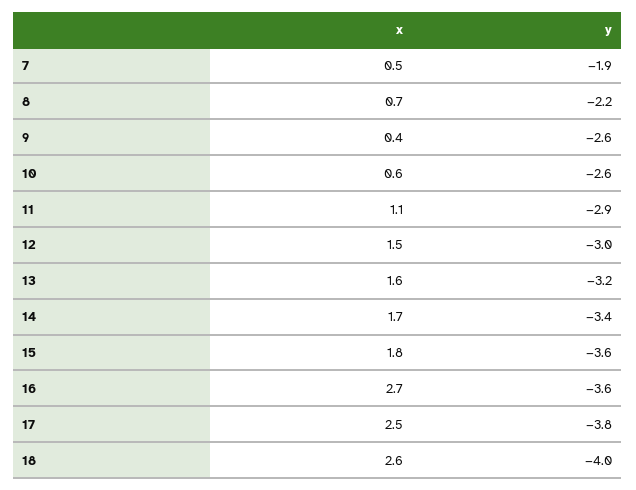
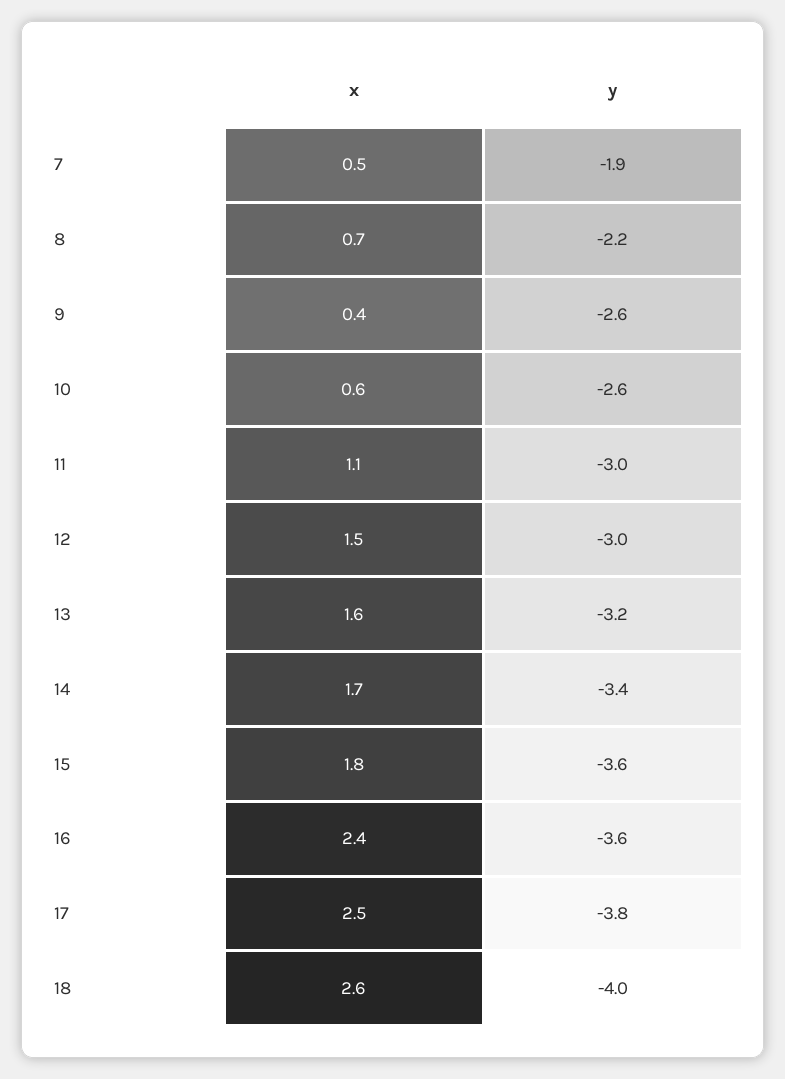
  {
    "x": {
      "7": 0.5,
      "8": 0.7,
      "9": 0.4,
      "10": 0.6,
      "11": 1.1,
      "12": 1.5,
      "13": 1.6,
      "14": 1.7,
      "15": 1.8,
-     "16": 2.7,
+     "16": 2.4,
      "17": 2.5,
      "18": 2.6
    },
    "y": {
      "7": -1.9,
      "8": -2.2,
      "9": -2.6,
      "10": -2.6,
-     "11": -2.9,
+     "11": -3,
      "12": -3,
      "13": -3.2,
      "14": -3.4,
      "15": -3.6,
      "16": -3.6,
      "17": -3.8,
      "18": -4
    }
  }

